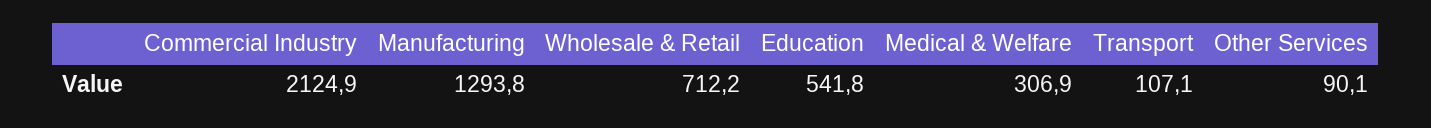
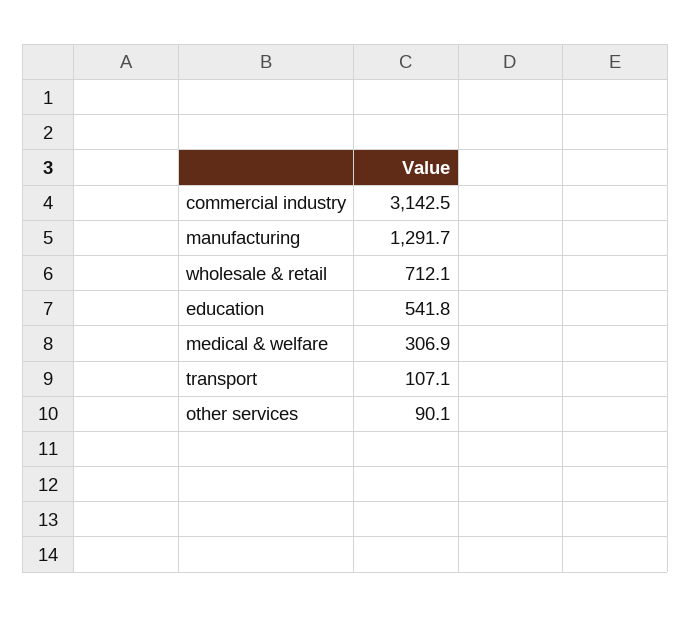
  {
-   "Commercial Industry": 2124.9,
+   "Commercial Industry": 3142.5,
-   "Manufacturing": 1293.8,
+   "Manufacturing": 1291.7,
-   "Wholesale & Retail": 712.2,
+   "Wholesale & Retail": 712.1,
    "Education": 541.8,
    "Medical & Welfare": 306.9,
    "Transport": 107.1,
    "Other Services": 90.1
  }

